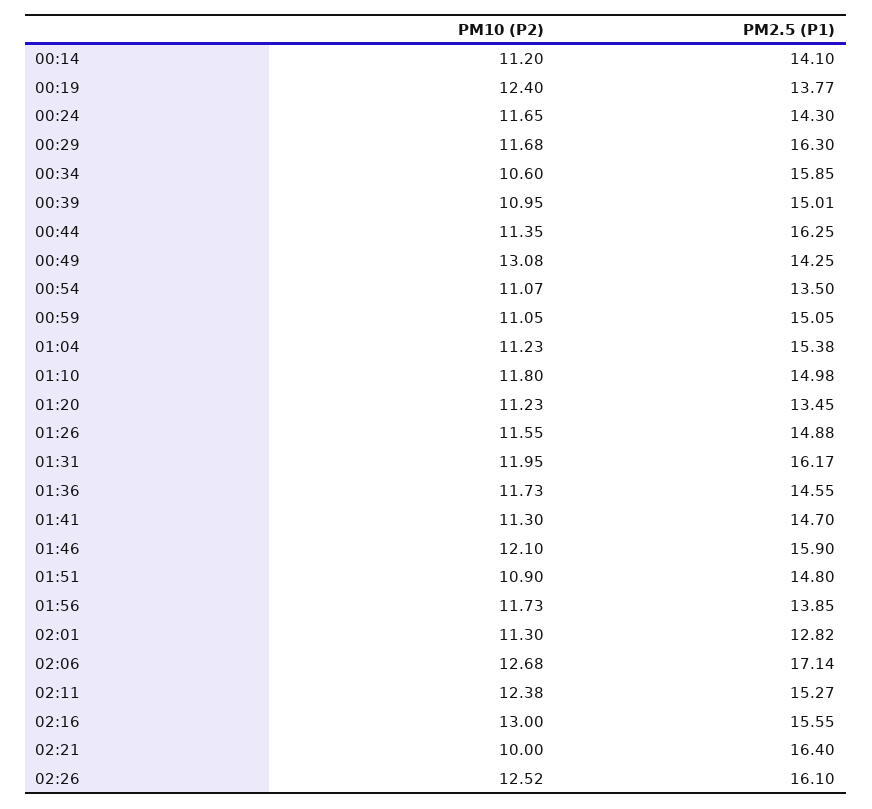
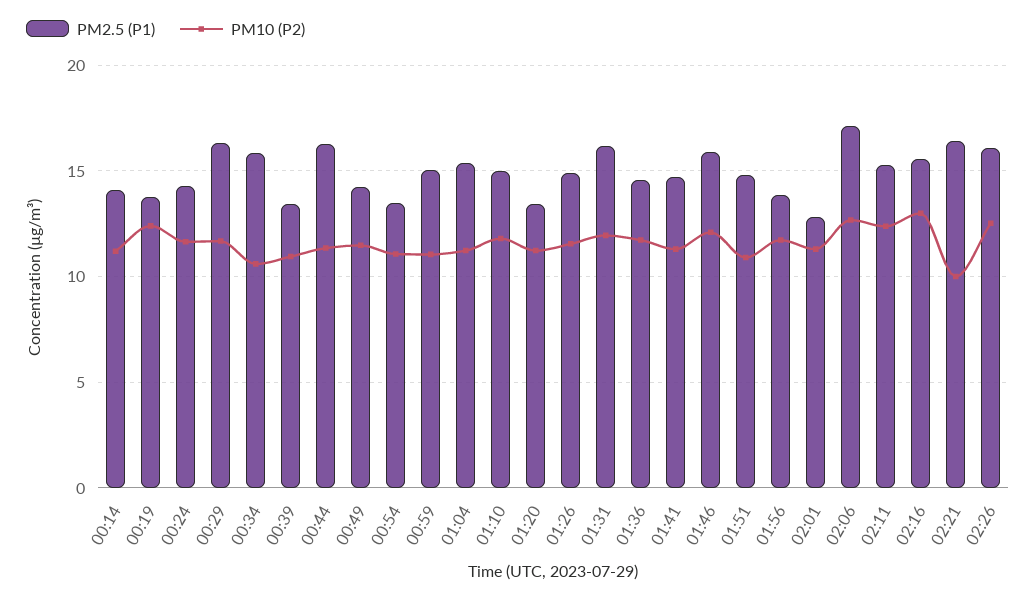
  {
    "PM10 (P2)": {
      "00:14": 11.2,
      "00:19": 12.4,
      "00:24": 11.65,
      "00:29": 11.68,
      "00:34": 10.6,
      "00:39": 10.95,
      "00:44": 11.35,
-     "00:49": 13.08,
+     "00:49": 11.5,
      "00:54": 11.07,
      "00:59": 11.05,
      "01:04": 11.23,
      "01:10": 11.8,
      "01:20": 11.23,
      "01:26": 11.55,
      "01:31": 11.95,
      "01:36": 11.73,
      "01:41": 11.3,
      "01:46": 12.1,
      "01:51": 10.9,
      "01:56": 11.73,
      "02:01": 11.3,
      "02:06": 12.68,
      "02:11": 12.38,
      "02:16": 13,
      "02:21": 10,
      "02:26": 12.52
    },
    "PM2.5 (P1)": {
      "00:14": 14.1,
      "00:19": 13.77,
      "00:24": 14.3,
      "00:29": 16.3,
      "00:34": 15.85,
-     "00:39": 15.01,
+     "00:39": 13.5,
      "00:44": 16.25,
      "00:49": 14.25,
      "00:54": 13.5,
      "00:59": 15.05,
      "01:04": 15.38,
      "01:10": 14.98,
      "01:20": 13.45,
      "01:26": 14.88,
      "01:31": 16.17,
      "01:36": 14.55,
      "01:41": 14.7,
      "01:46": 15.9,
      "01:51": 14.8,
      "01:56": 13.85,
      "02:01": 12.82,
      "02:06": 17.14,
      "02:11": 15.27,
      "02:16": 15.55,
      "02:21": 16.4,
      "02:26": 16.1
    }
  }

